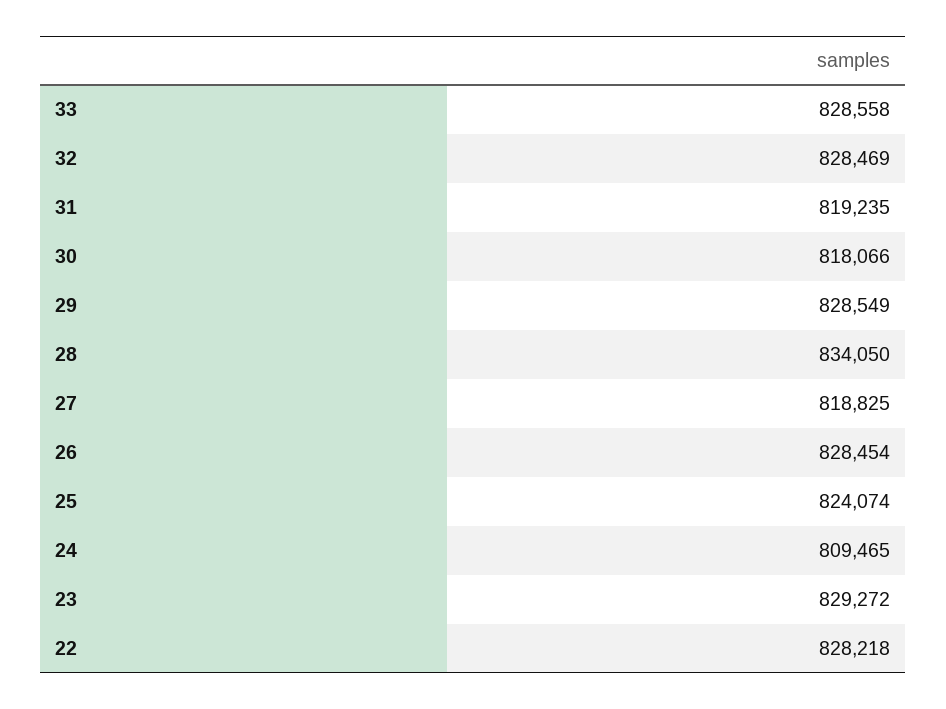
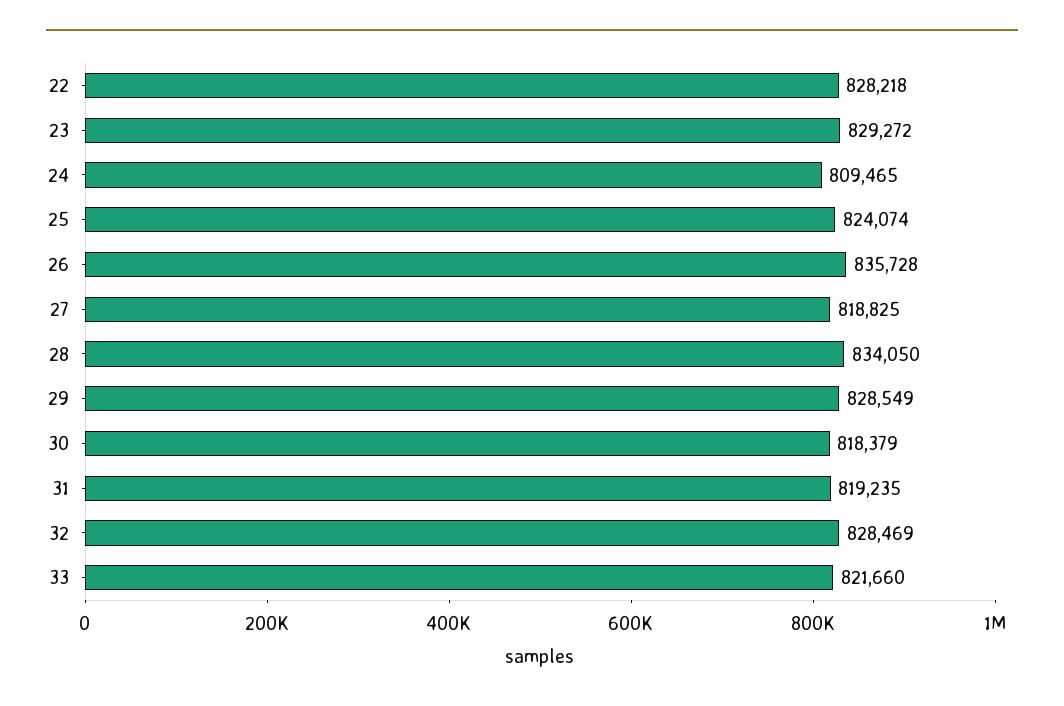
  {
-   "33": 828558,
+   "33": 821660,
    "32": 828469,
    "31": 819235,
-   "30": 818066,
+   "30": 818379,
    "29": 828549,
    "28": 834050,
    "27": 818825,
-   "26": 828454,
+   "26": 835728,
    "25": 824074,
    "24": 809465,
    "23": 829272,
    "22": 828218
  }

